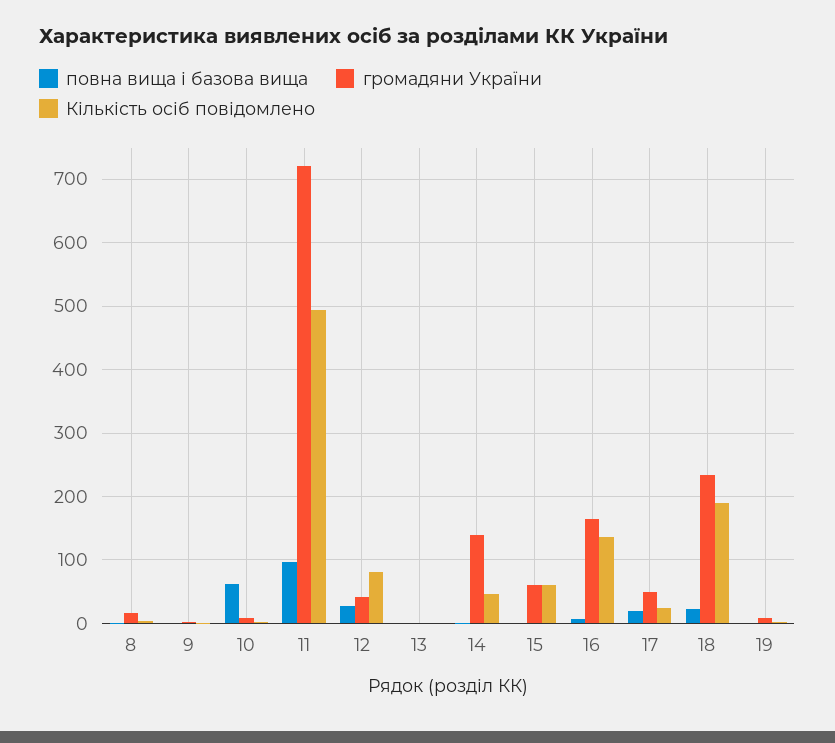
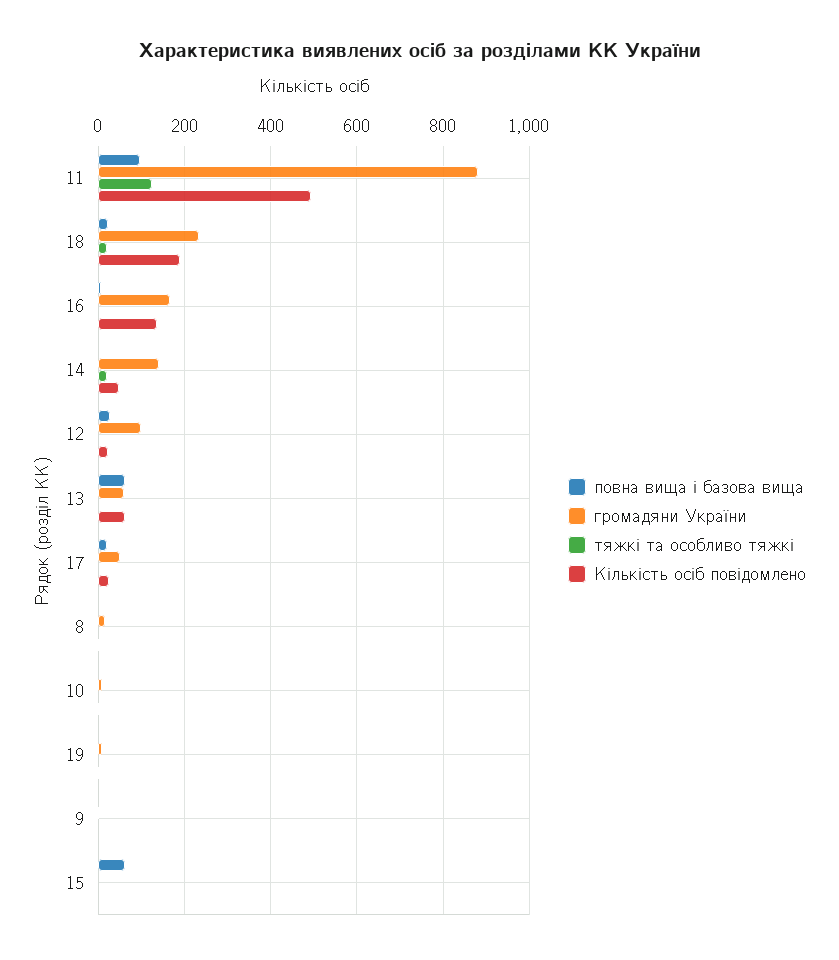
  {
    "повна вища і базова вища": {
      "8": 0,
      "9": 0,
-     "10": 60,
+     "10": 0,
      "11": 100,
      "12": 30,
-     "13": 0,
+     "13": 60,
      "14": 0,
-     "15": 0,
+     "15": 60,
      "16": 10,
      "17": 20,
      "18": 20,
      "19": 0
    },
    "громадяни України": {
      "8": 20,
      "9": 0,
      "10": 10,
-     "11": 720,
+     "11": 880,
-     "12": 40,
+     "12": 100,
-     "13": 0,
+     "13": 60,
      "14": 140,
-     "15": 60,
+     "15": 0,
      "16": 170,
      "17": 50,
      "18": 230,
      "19": 10
    },
    "Кількість осіб повідомлено": {
      "8": 0,
      "9": 0,
      "10": 0,
      "11": 490,
-     "12": 80,
+     "12": 20,
-     "13": 0,
+     "13": 60,
      "14": 50,
-     "15": 60,
+     "15": 0,
      "16": 140,
      "17": 30,
      "18": 190,
      "19": 0
-   }
+   },
+   "тяжкі та особливо тяжкі": {
+     "11": 120,
+     "18": 20,
+     "16": 0,
+     "14": 20,
+     "12": 0,
+     "13": 0,
+     "17": 0,
+     "8": 0,
+     "10": 0,
+     "19": 0,
+     "9": 0,
+     "15": 0
+   }
  }

